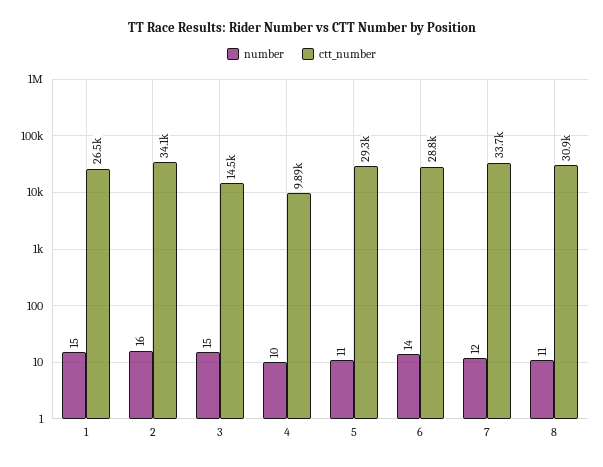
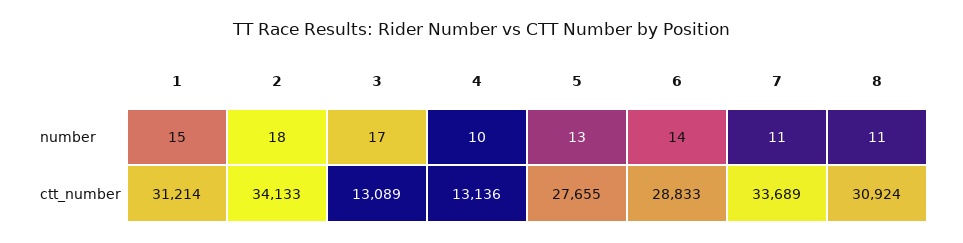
  {
    "number": {
      "1": 15,
-     "2": 16,
+     "2": 18,
-     "3": 15,
+     "3": 17,
      "4": 10,
-     "5": 11,
+     "5": 13,
      "6": 14,
-     "7": 12,
+     "7": 11,
      "8": 11
    },
    "ctt_number": {
-     "1": 26500,
+     "1": 31214,
      "2": 34133,
-     "3": 14500,
+     "3": 13089,
-     "4": 9890,
+     "4": 13136,
-     "5": 29300,
+     "5": 27655,
      "6": 28833,
      "7": 33689,
      "8": 30924
    }
  }

